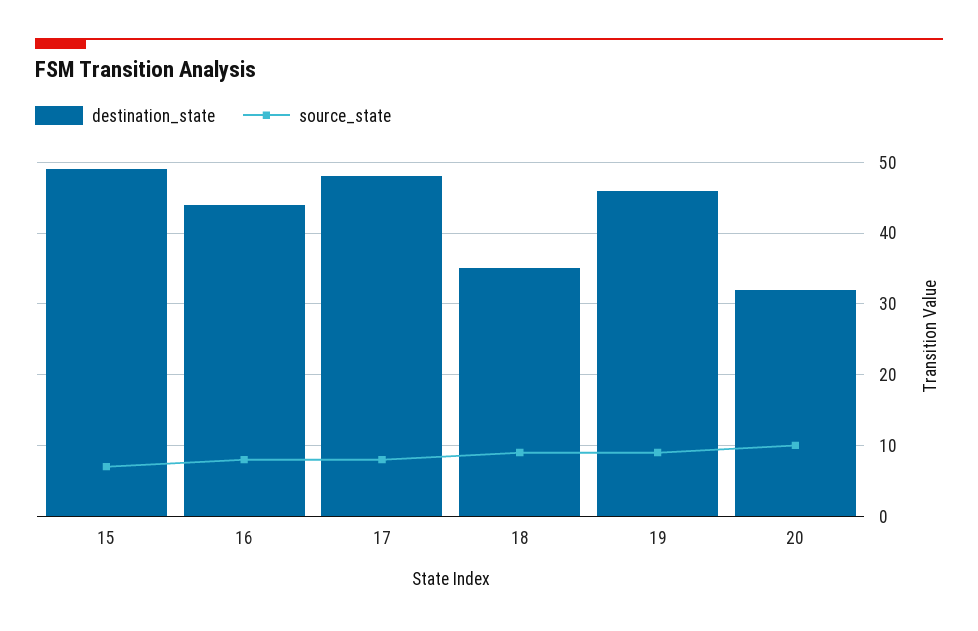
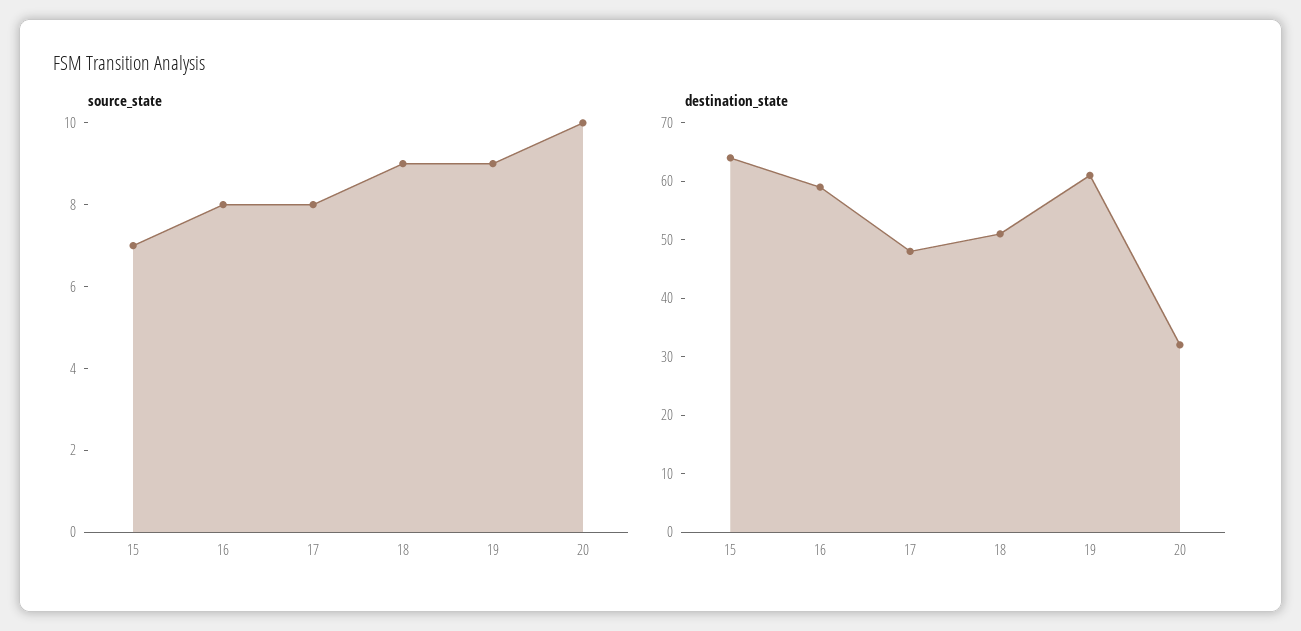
  {
    "destination_state": {
-     "15": 49,
+     "15": 65,
-     "16": 44,
+     "16": 60,
      "17": 48,
-     "18": 35,
+     "18": 50,
-     "19": 46,
+     "19": 60,
      "20": 32
    },
    "source_state": {
      "15": 7,
      "16": 8,
      "17": 8,
      "18": 9,
      "19": 9,
      "20": 10
    }
  }

